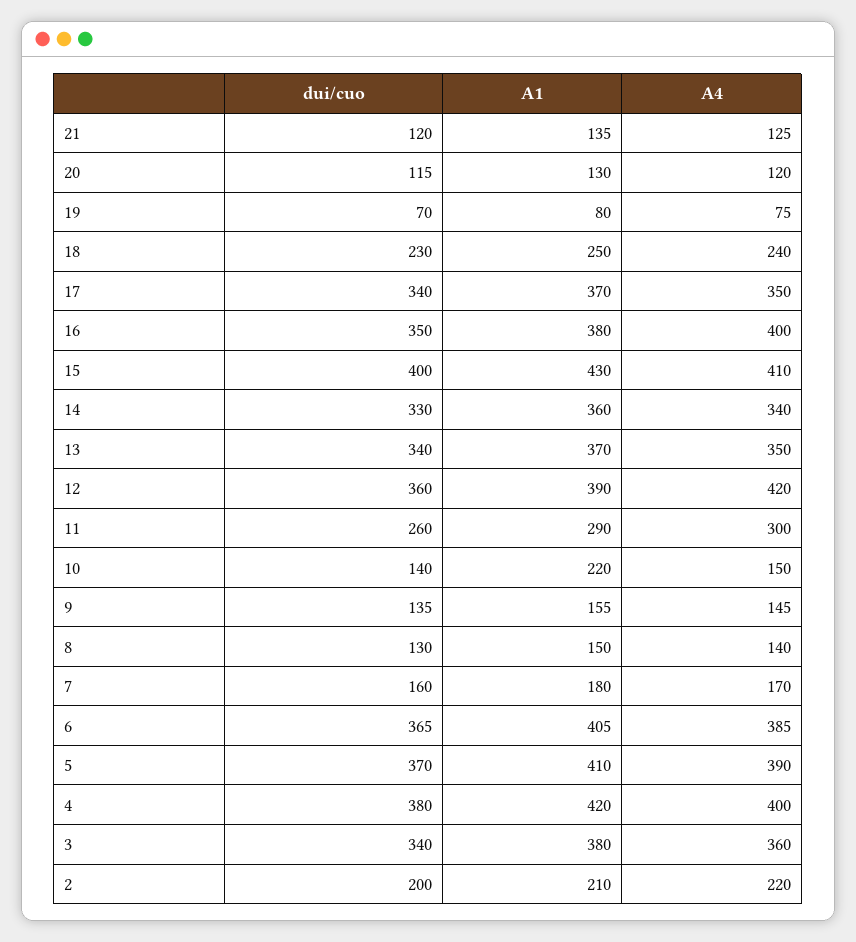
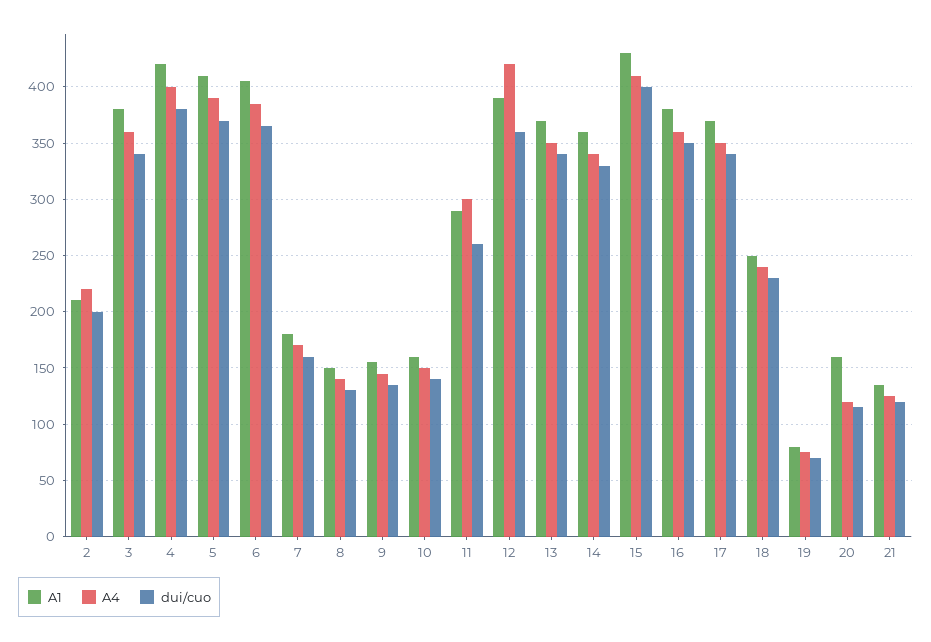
  {
    "dui/cuo": {
      "21": 120,
      "20": 115,
      "19": 70,
      "18": 230,
      "17": 340,
      "16": 350,
      "15": 400,
      "14": 330,
      "13": 340,
      "12": 360,
      "11": 260,
      "10": 140,
      "9": 135,
      "8": 130,
      "7": 160,
      "6": 365,
      "5": 370,
      "4": 380,
      "3": 340,
      "2": 200
    },
    "A1": {
      "21": 135,
-     "20": 130,
+     "20": 160,
      "19": 80,
      "18": 250,
      "17": 370,
      "16": 380,
      "15": 430,
      "14": 360,
      "13": 370,
      "12": 390,
      "11": 290,
-     "10": 220,
+     "10": 160,
      "9": 155,
      "8": 150,
      "7": 180,
      "6": 405,
      "5": 410,
      "4": 420,
      "3": 380,
      "2": 210
    },
    "A4": {
      "21": 125,
      "20": 120,
      "19": 75,
      "18": 240,
      "17": 350,
-     "16": 400,
+     "16": 360,
      "15": 410,
      "14": 340,
      "13": 350,
      "12": 420,
      "11": 300,
      "10": 150,
      "9": 145,
      "8": 140,
      "7": 170,
      "6": 385,
      "5": 390,
      "4": 400,
      "3": 360,
      "2": 220
    }
  }

